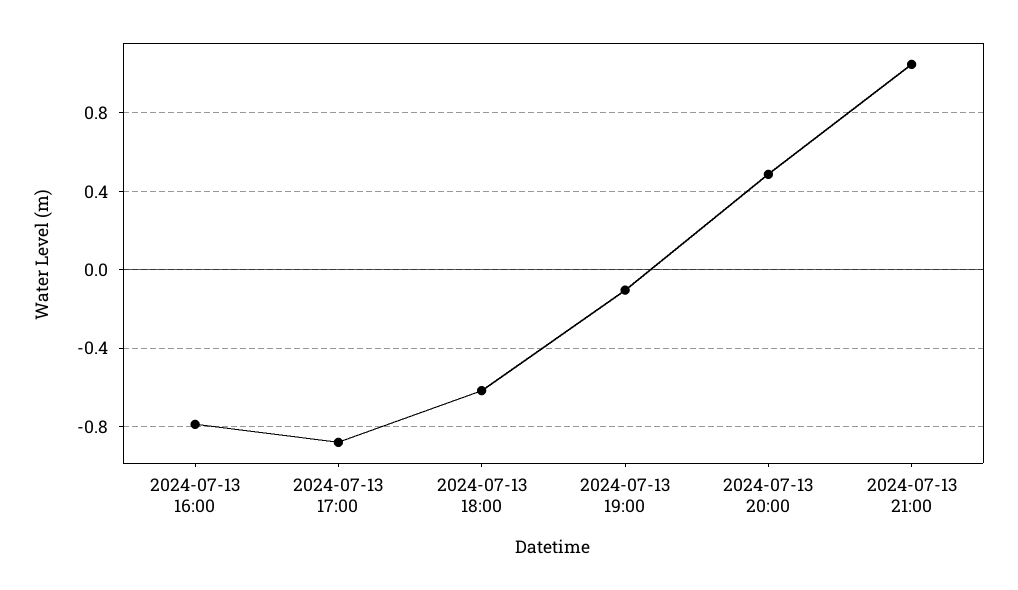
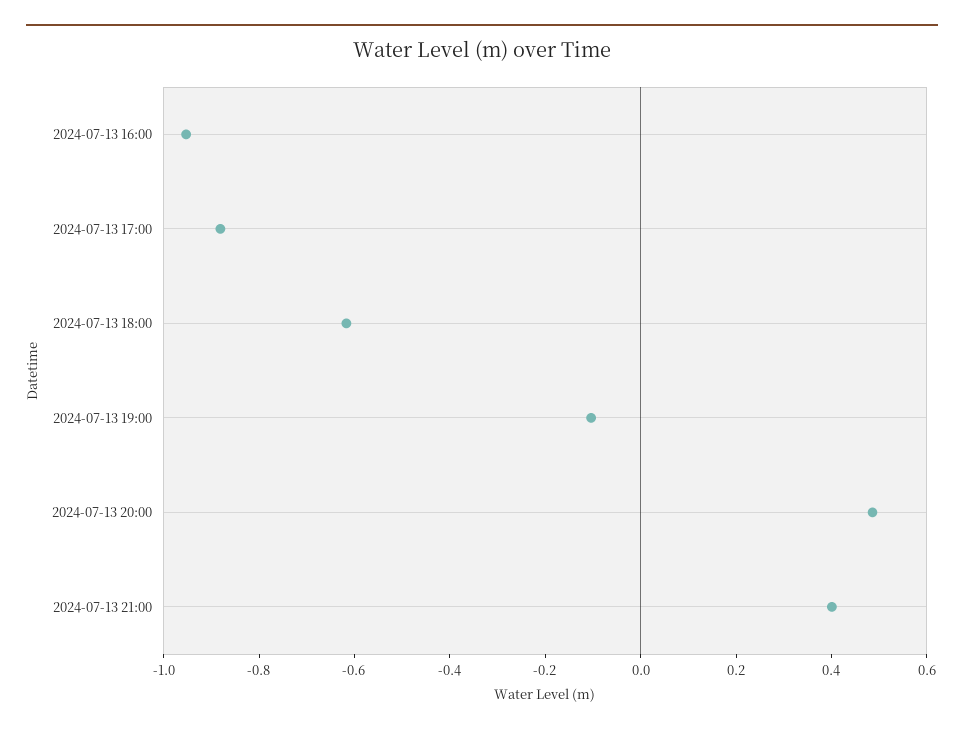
  {
-   "2024-07-13 16:00": -0.8,
+   "2024-07-13 16:00": -0.95,
    "2024-07-13 17:00": -0.9,
    "2024-07-13 18:00": -0.6,
    "2024-07-13 19:00": -0.1,
    "2024-07-13 20:00": 0.5,
-   "2024-07-13 21:00": 1.05
+   "2024-07-13 21:00": 0.4
  }

